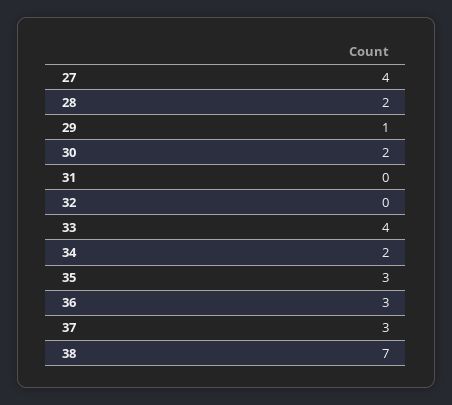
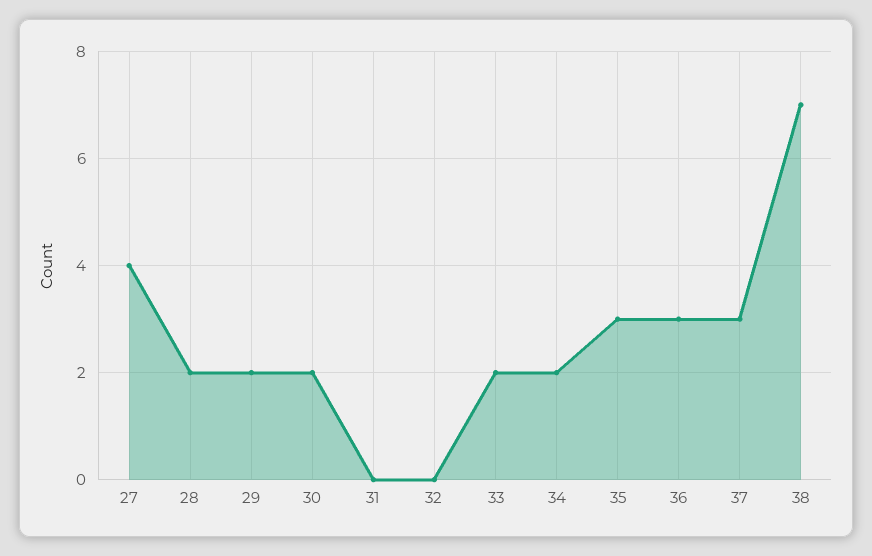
  {
    "27": 4,
    "28": 2,
-   "29": 1,
+   "29": 2,
    "30": 2,
    "31": 0,
    "32": 0,
-   "33": 4,
+   "33": 2,
    "34": 2,
    "35": 3,
    "36": 3,
    "37": 3,
    "38": 7
  }

